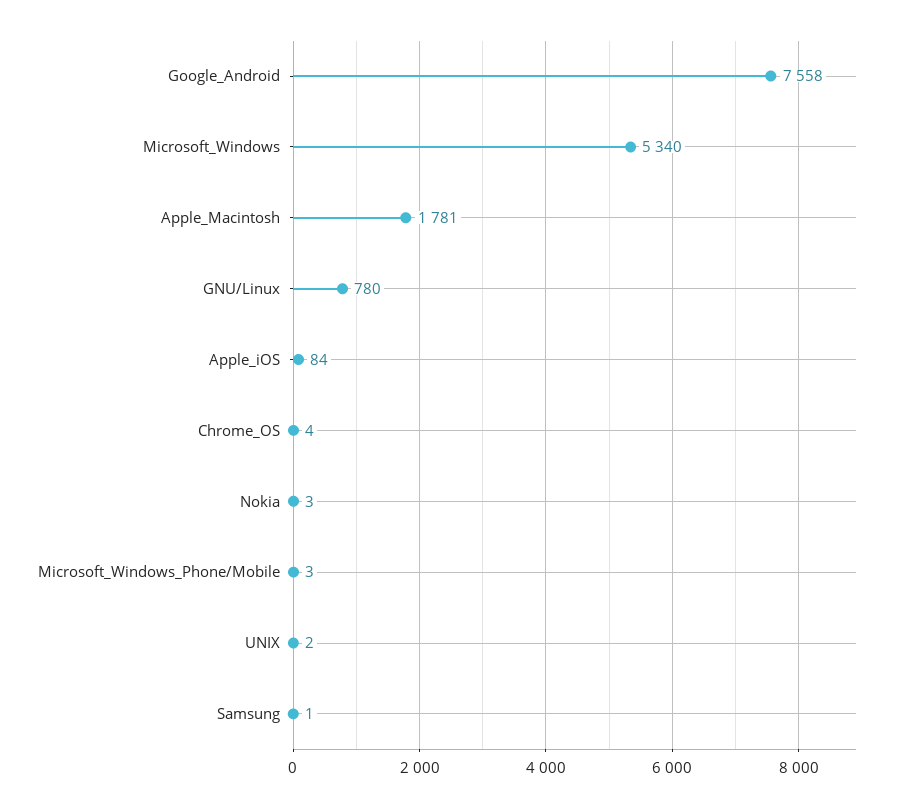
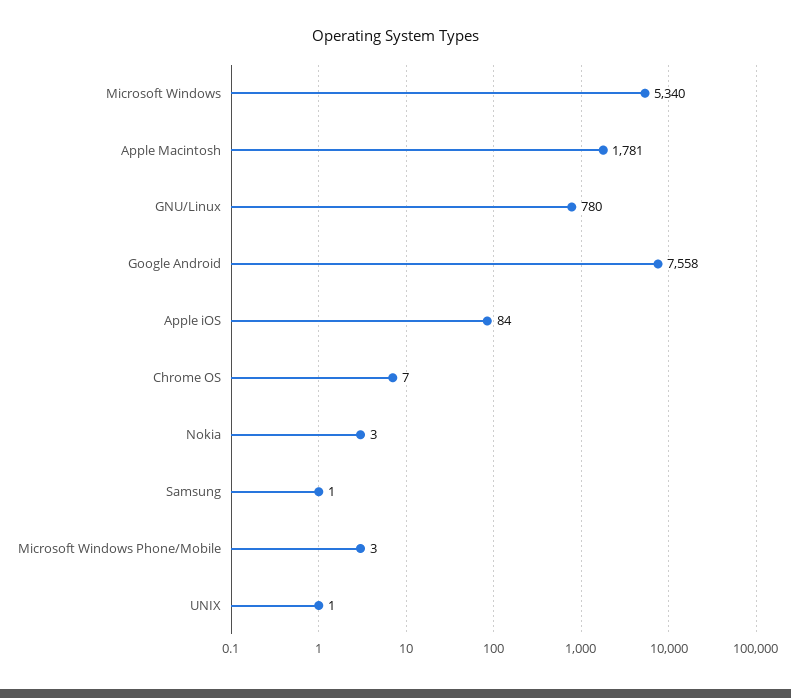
  {
    "Google_Android": 7558,
    "Microsoft_Windows": 5340,
    "Apple_Macintosh": 1781,
    "GNU/Linux": 780,
    "Apple_iOS": 84,
-   "Chrome_OS": 4,
+   "Chrome_OS": 7,
    "Nokia": 3,
    "Microsoft_Windows_Phone/Mobile": 3,
-   "UNIX": 2,
+   "UNIX": 1,
    "Samsung": 1
  }

